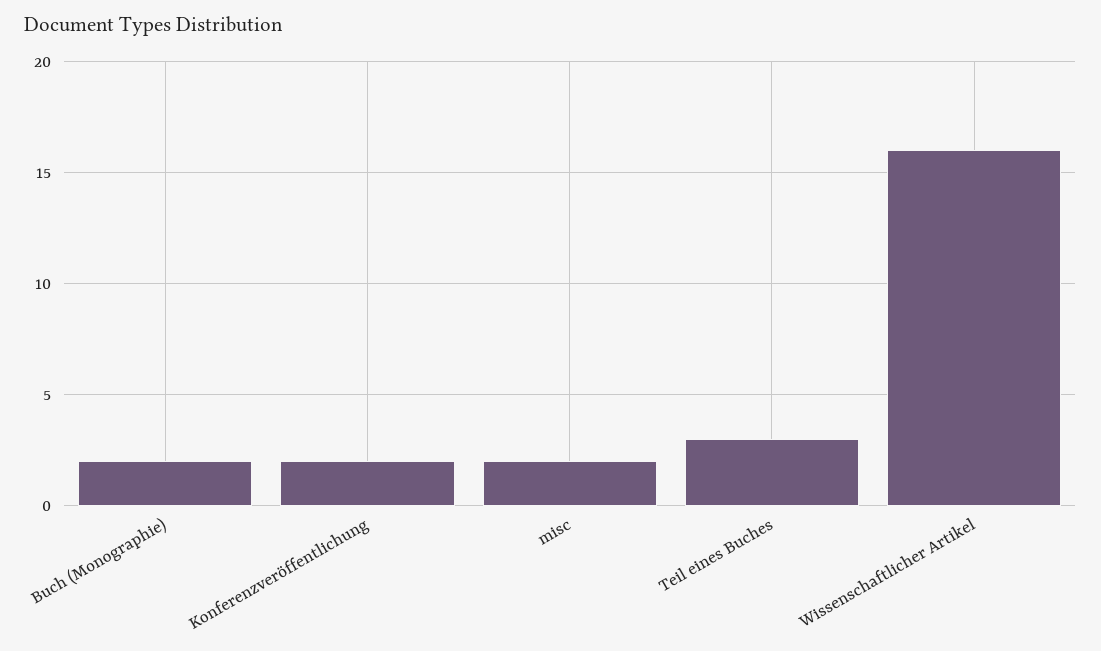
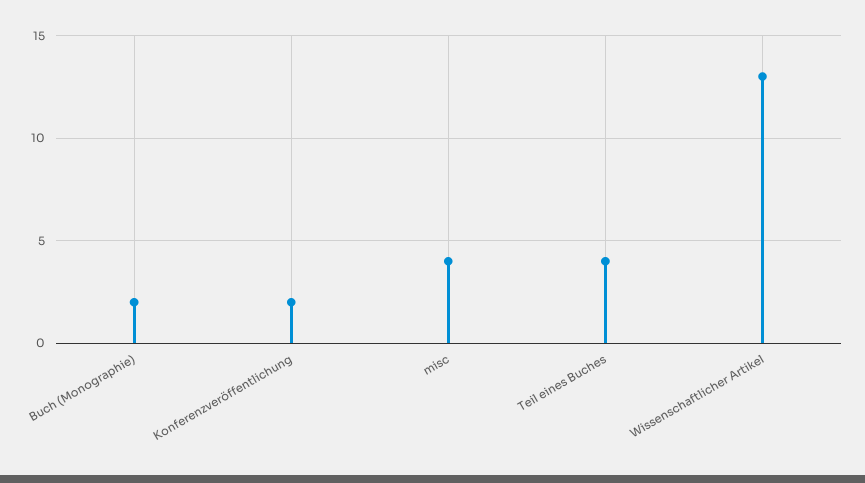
  {
    "Buch (Monographie)": 2,
    "Konferenzveröffentlichung": 2,
-   "misc": 2,
+   "misc": 4,
-   "Teil eines Buches": 3,
+   "Teil eines Buches": 4,
-   "Wissenschaftlicher Artikel": 16
+   "Wissenschaftlicher Artikel": 13
  }

